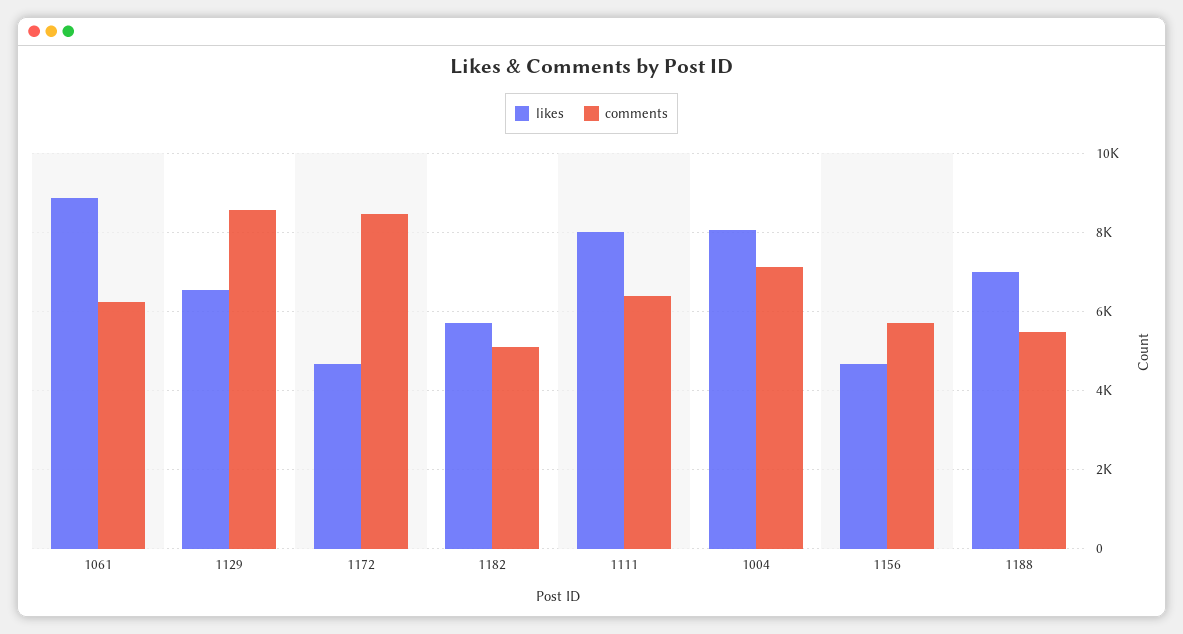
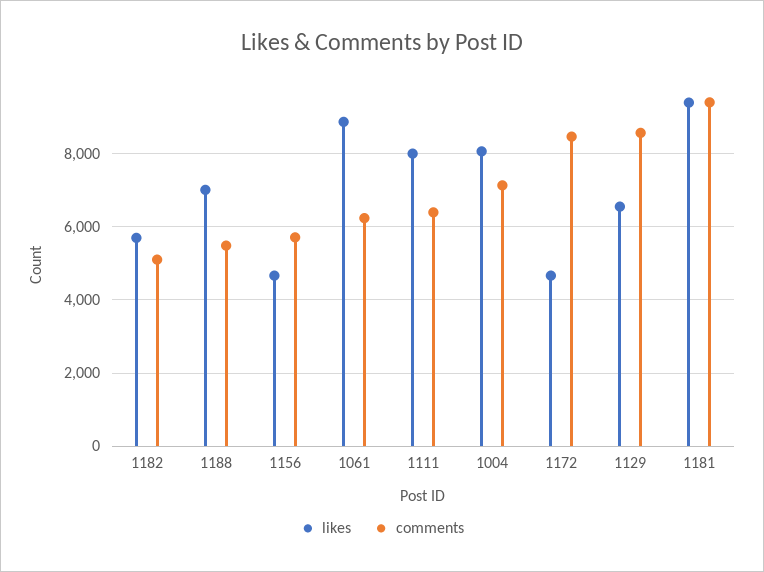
  {
    "likes": {
      "1061": 8800,
      "1129": 6600,
      "1172": 4600,
      "1182": 5600,
      "1111": 8000,
      "1004": 8000,
      "1156": 4600,
-     "1188": 7000
+     "1188": 7000,
+     "1181": 9400
    },
    "comments": {
      "1061": 6200,
      "1129": 8600,
      "1172": 8400,
      "1182": 5200,
      "1111": 6400,
      "1004": 7200,
      "1156": 5800,
-     "1188": 5400
+     "1188": 5400,
+     "1181": 9400
    }
  }

